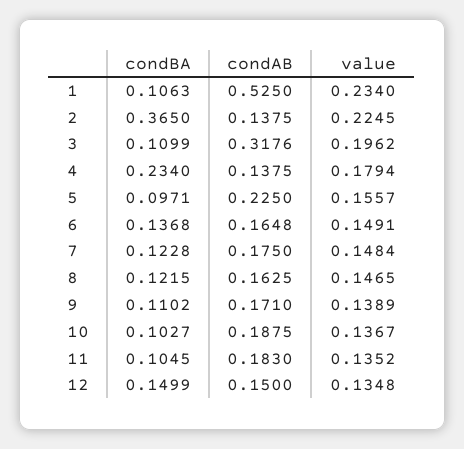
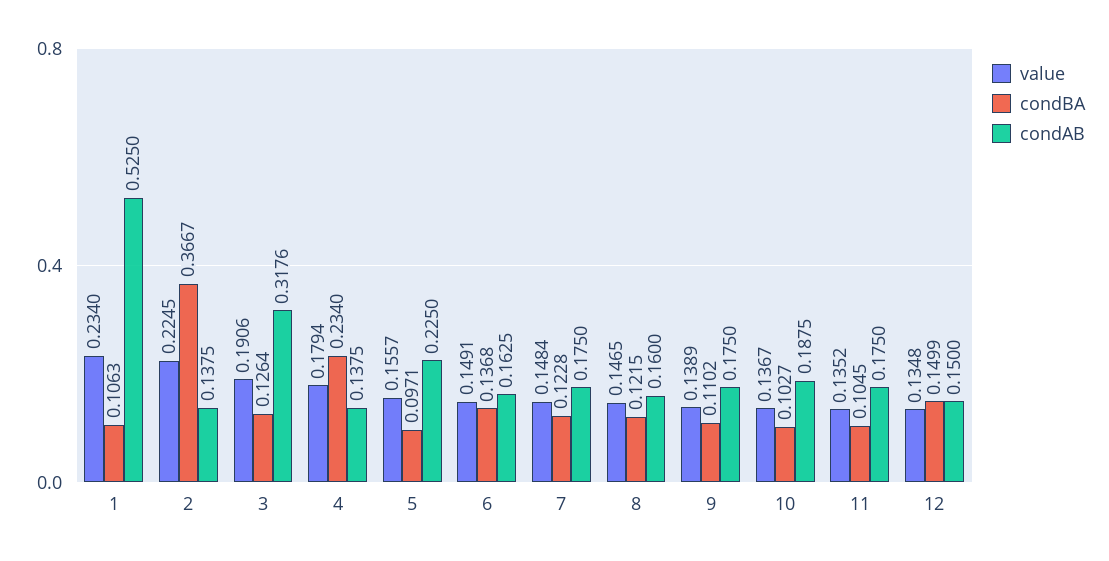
  {
    "condBA": {
      "1": 0.1063,
-     "2": 0.365,
+     "2": 0.3667,
-     "3": 0.1099,
+     "3": 0.1264,
      "4": 0.234,
      "5": 0.0971,
      "6": 0.1368,
      "7": 0.1228,
      "8": 0.1215,
      "9": 0.1102,
      "10": 0.1027,
      "11": 0.1045,
      "12": 0.1499
    },
    "condAB": {
      "1": 0.525,
      "2": 0.1375,
      "3": 0.3176,
      "4": 0.1375,
      "5": 0.225,
-     "6": 0.1648,
+     "6": 0.1625,
      "7": 0.175,
-     "8": 0.1625,
+     "8": 0.16,
-     "9": 0.171,
+     "9": 0.175,
      "10": 0.1875,
-     "11": 0.183,
+     "11": 0.175,
      "12": 0.15
    },
    "value": {
      "1": 0.234,
      "2": 0.2245,
-     "3": 0.1962,
+     "3": 0.1906,
      "4": 0.1794,
      "5": 0.1557,
      "6": 0.1491,
      "7": 0.1484,
      "8": 0.1465,
      "9": 0.1389,
      "10": 0.1367,
      "11": 0.1352,
      "12": 0.1348
    }
  }

